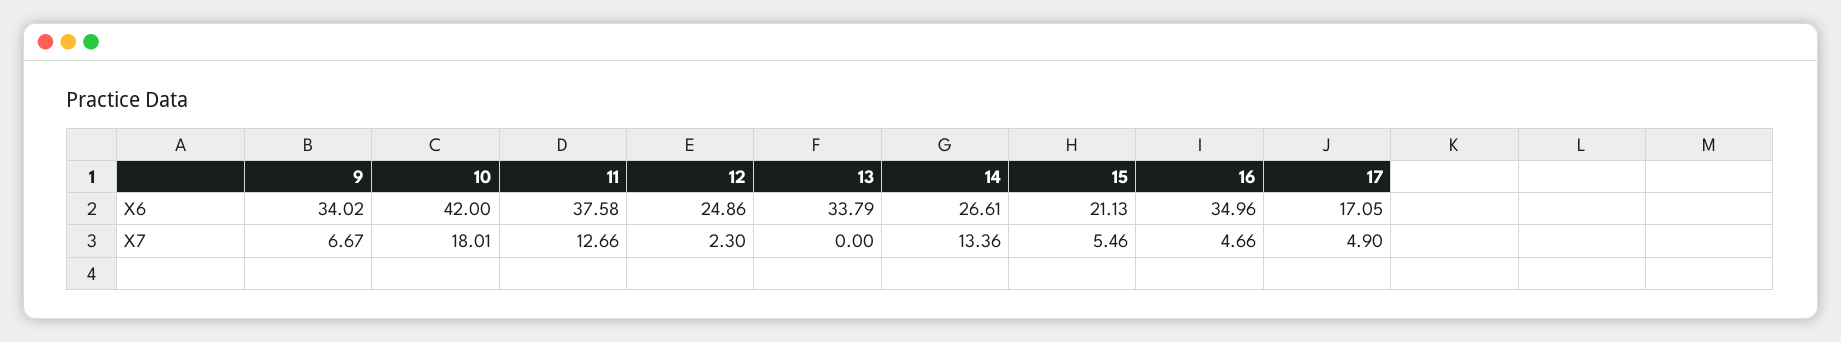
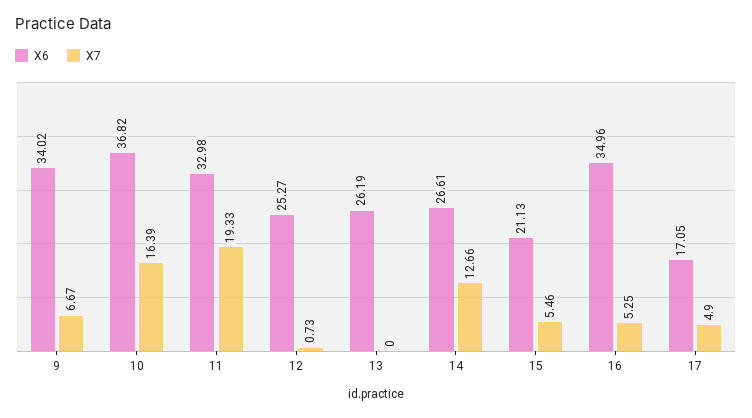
  {
    "X6": {
      "9": 34.02,
-     "10": 42,
+     "10": 36.82,
-     "11": 37.58,
+     "11": 32.98,
-     "12": 24.86,
+     "12": 25.27,
-     "13": 33.79,
+     "13": 26.19,
      "14": 26.61,
      "15": 21.13,
      "16": 34.96,
      "17": 17.05
    },
    "X7": {
      "9": 6.67,
-     "10": 18.01,
+     "10": 16.39,
-     "11": 12.66,
+     "11": 19.33,
-     "12": 2.3,
+     "12": 0.73,
      "13": 0,
-     "14": 13.36,
+     "14": 12.66,
      "15": 5.46,
-     "16": 4.66,
+     "16": 5.25,
      "17": 4.9
    }
  }

